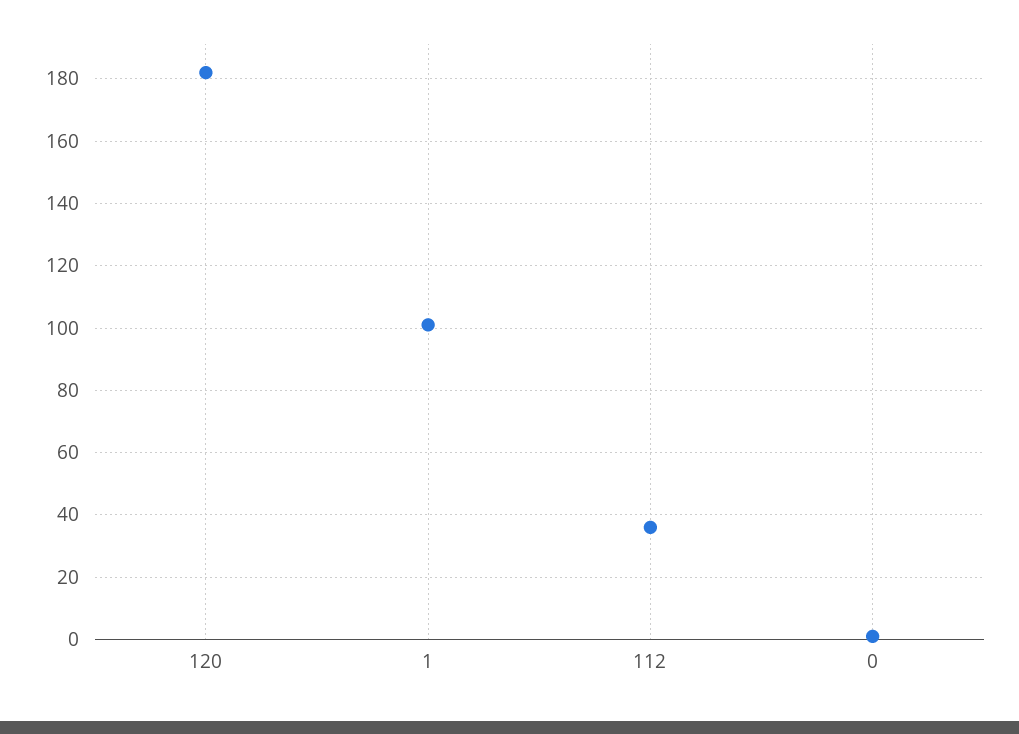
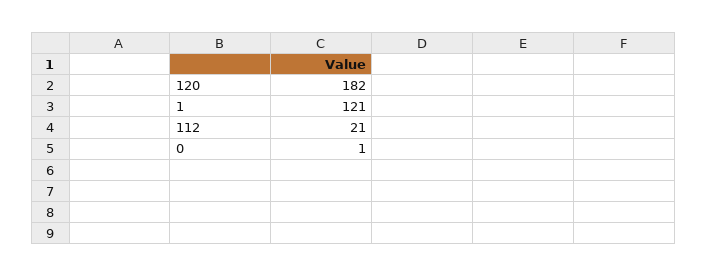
  {
    "120": 182,
-   "1": 100,
+   "1": 121,
-   "112": 35,
+   "112": 21,
    "0": 1
  }

